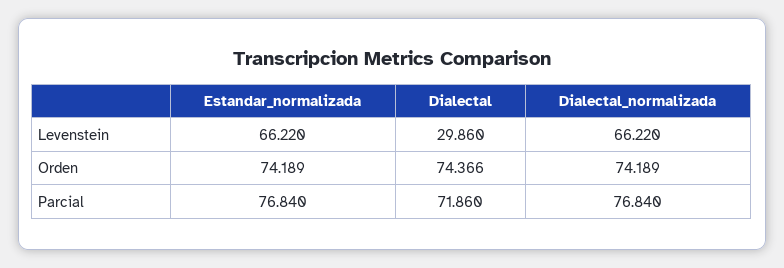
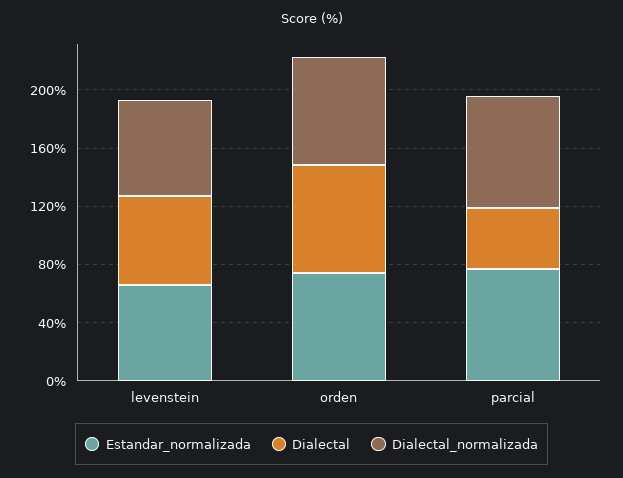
  {
    "Estandar_normalizada": {
      "Levenstein": 66.22,
      "Orden": 74.189,
      "Parcial": 76.84
    },
    "Dialectal": {
-     "Levenstein": 29.86,
+     "Levenstein": 60,
      "Orden": 74.366,
-     "Parcial": 71.86
+     "Parcial": 40
    },
    "Dialectal_normalizada": {
      "Levenstein": 66.22,
      "Orden": 74.189,
      "Parcial": 76.84
    }
  }

